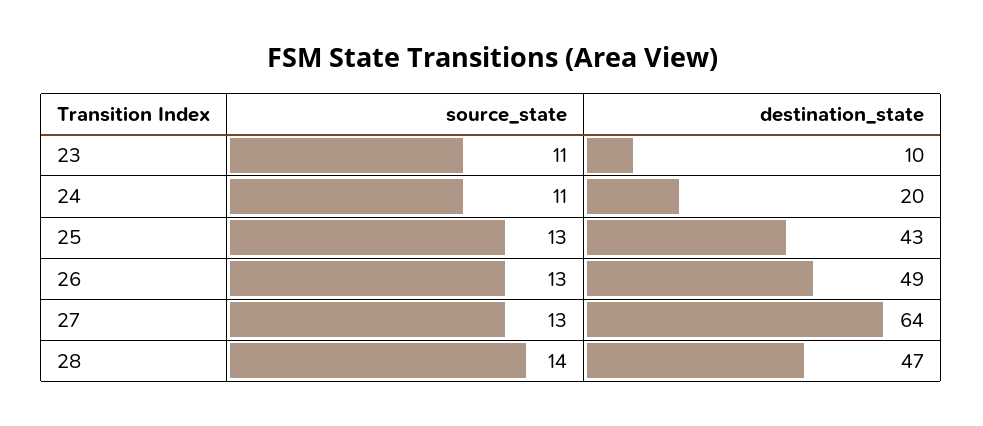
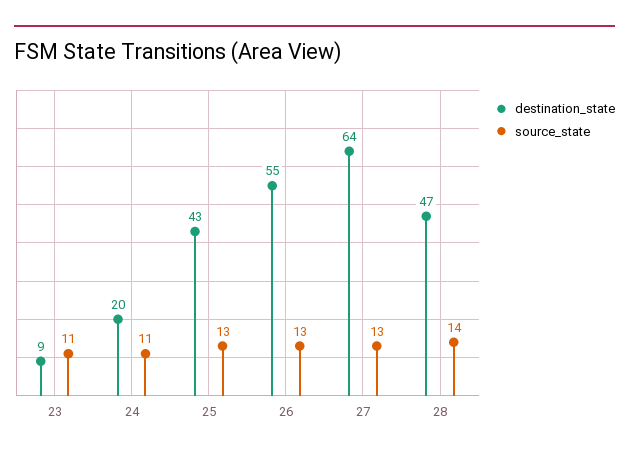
  {
    "source_state": {
      "23": 11,
      "24": 11,
      "25": 13,
      "26": 13,
      "27": 13,
      "28": 14
    },
    "destination_state": {
-     "23": 10,
+     "23": 9,
      "24": 20,
      "25": 43,
-     "26": 49,
+     "26": 55,
      "27": 64,
      "28": 47
    }
  }

